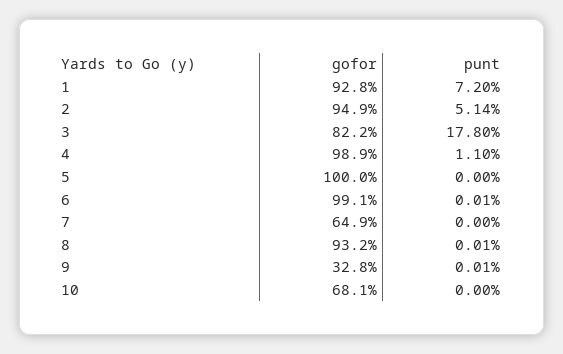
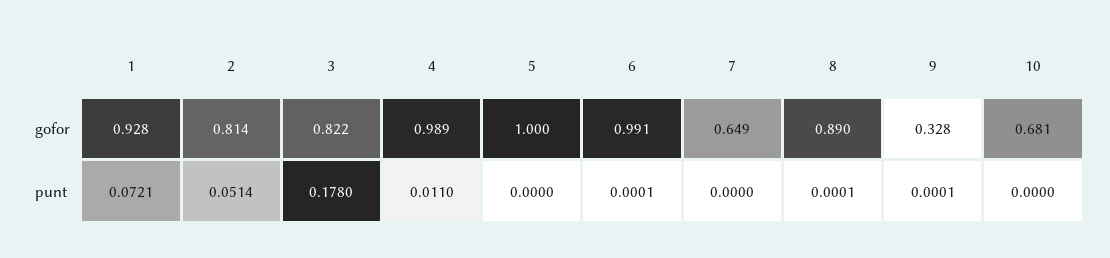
  {
    "gofor": {
      "1": 0.928,
-     "2": 0.949,
+     "2": 0.814,
      "3": 0.822,
      "4": 0.989,
      "5": 1,
      "6": 0.991,
      "7": 0.649,
-     "8": 0.932,
+     "8": 0.89,
      "9": 0.328,
      "10": 0.681
    },
    "punt": {
-     "1": 0.072,
+     "1": 0.0721,
      "2": 0.0514,
      "3": 0.178,
      "4": 0.011,
      "5": 0,
      "6": 0.0001,
      "7": 0,
      "8": 0.0001,
      "9": 0.0001,
      "10": 0
    }
  }

